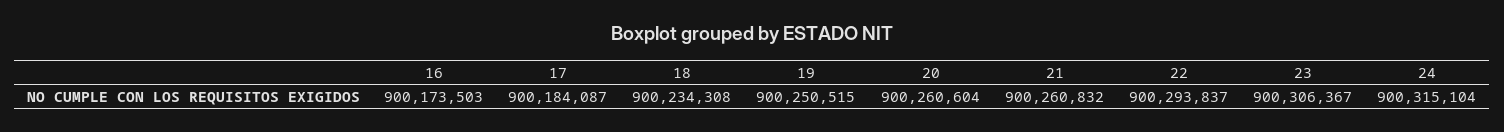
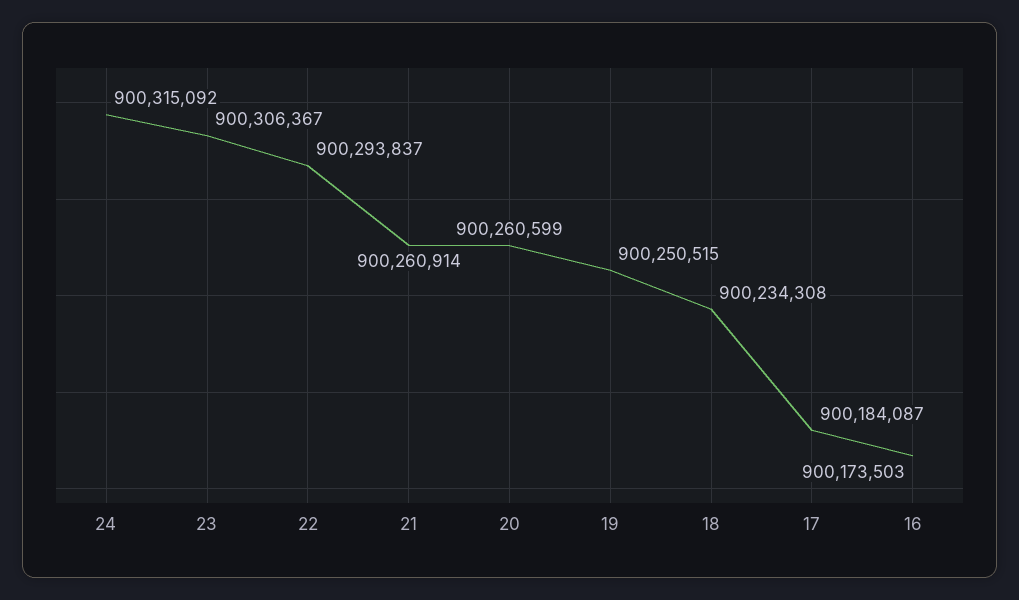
  {
    "16": 900173503,
    "17": 900184087,
    "18": 900234308,
    "19": 900250515,
-   "20": 900260604,
+   "20": 900260599,
-   "21": 900260832,
+   "21": 900260914,
    "22": 900293837,
    "23": 900306367,
-   "24": 900315104
+   "24": 900315092
  }

